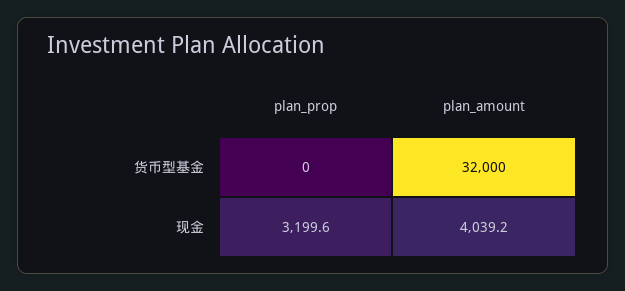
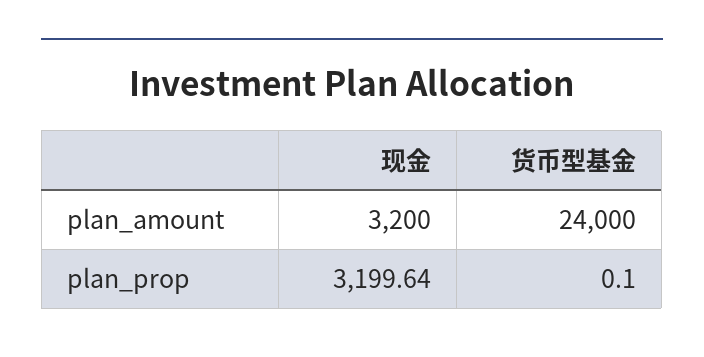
  {
    "plan_prop": {
      "货币型基金": 0.1,
      "现金": 3199.64
    },
    "plan_amount": {
-     "货币型基金": 32000,
+     "货币型基金": 24000,
-     "现金": 4039.2
+     "现金": 3200
    }
  }

